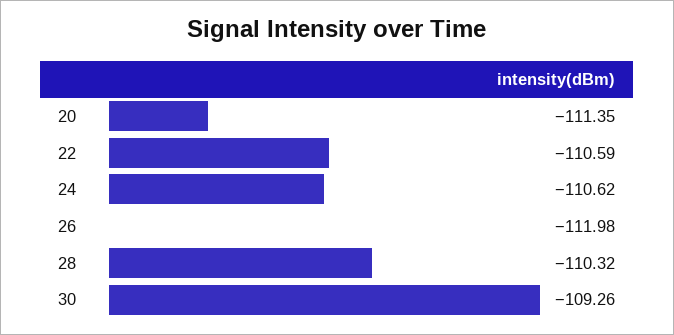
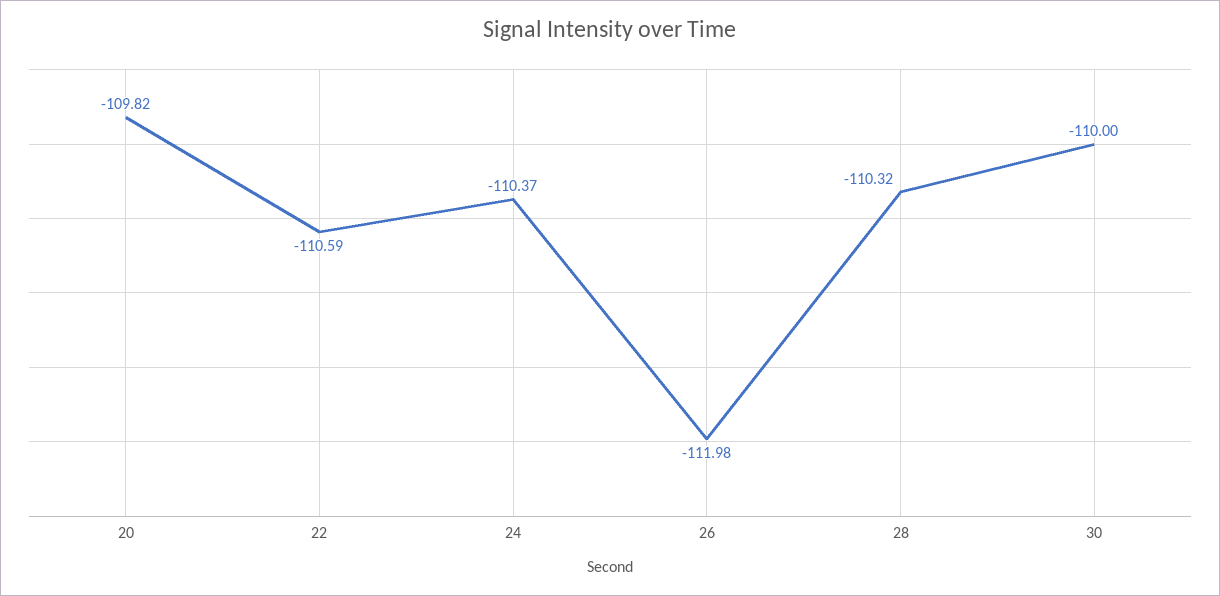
  {
-   "20": -111.35,
+   "20": -109.82,
    "22": -110.59,
-   "24": -110.62,
+   "24": -110.37,
    "26": -111.98,
    "28": -110.32,
-   "30": -109.26
+   "30": -110
  }

